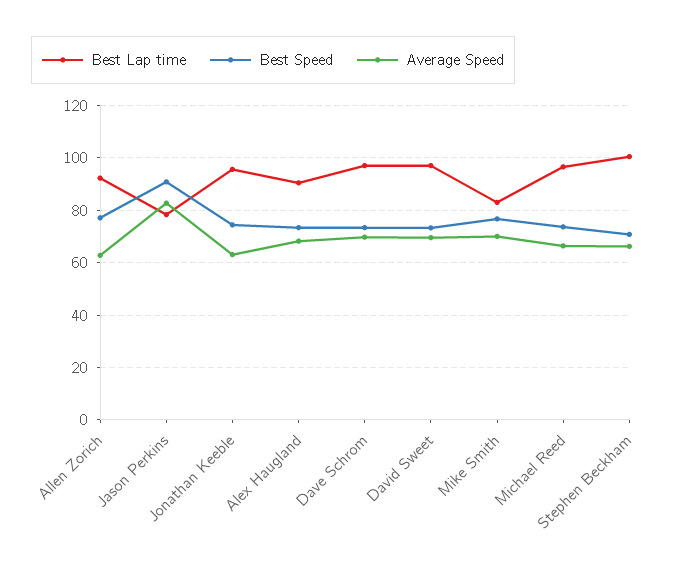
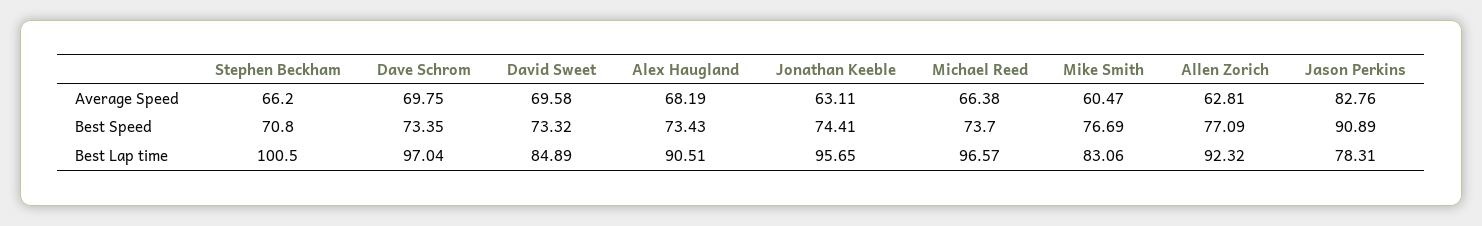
  {
    "Best Lap time": {
      "Allen Zorich": 92.32,
      "Jason Perkins": 78.31,
      "Jonathan Keeble": 95.65,
      "Alex Haugland": 90.51,
      "Dave Schrom": 97.04,
-     "David Sweet": 97.5,
+     "David Sweet": 84.89,
      "Mike Smith": 83.06,
      "Michael Reed": 96.57,
      "Stephen Beckham": 100.5
    },
    "Best Speed": {
      "Allen Zorich": 77.09,
      "Jason Perkins": 90.89,
      "Jonathan Keeble": 74.41,
      "Alex Haugland": 73.43,
      "Dave Schrom": 73.35,
      "David Sweet": 73.32,
      "Mike Smith": 76.69,
      "Michael Reed": 73.7,
      "Stephen Beckham": 70.8
    },
    "Average Speed": {
      "Allen Zorich": 62.81,
      "Jason Perkins": 82.76,
      "Jonathan Keeble": 63.11,
      "Alex Haugland": 68.19,
      "Dave Schrom": 69.75,
      "David Sweet": 69.58,
-     "Mike Smith": 70,
+     "Mike Smith": 60.47,
      "Michael Reed": 66.38,
      "Stephen Beckham": 66.2
    }
  }

